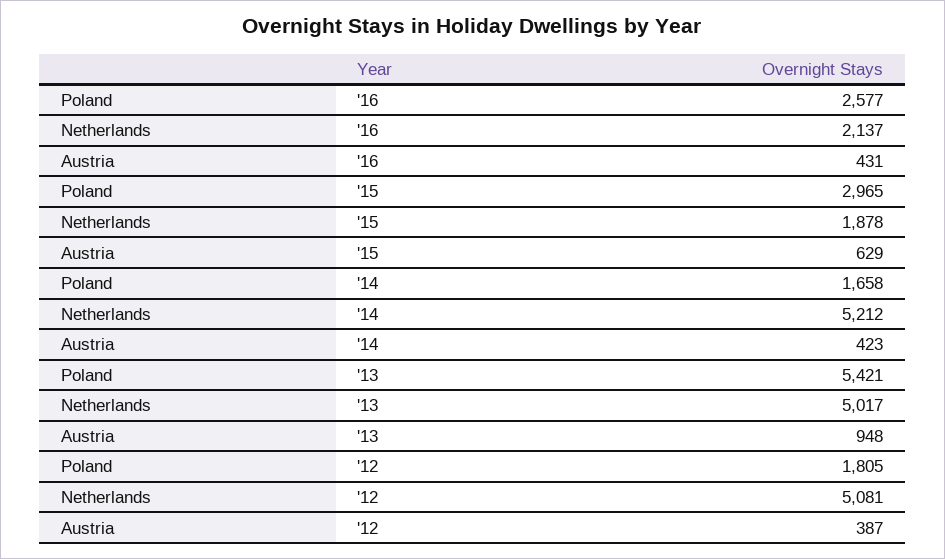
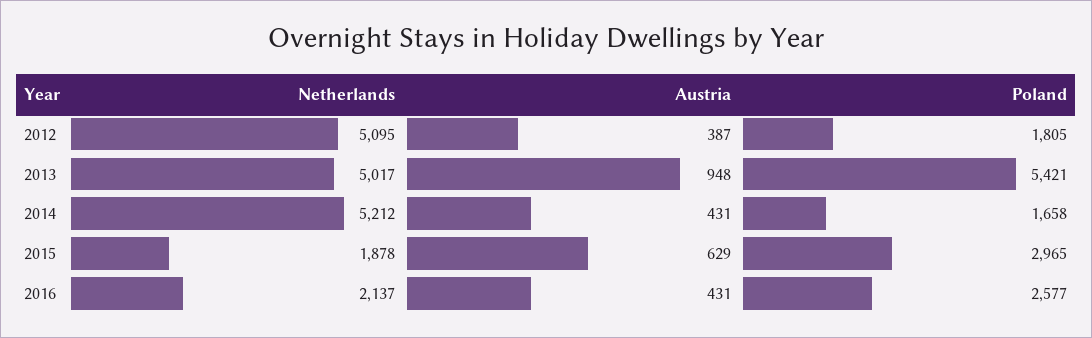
  {
    "Poland": {
      "'16": 2577,
      "'15": 2965,
      "'14": 1658,
      "'13": 5421,
      "'12": 1805
    },
    "Netherlands": {
      "'16": 2137,
      "'15": 1878,
      "'14": 5212,
      "'13": 5017,
-     "'12": 5081
+     "'12": 5095
    },
    "Austria": {
      "'16": 431,
      "'15": 629,
-     "'14": 423,
+     "'14": 431,
      "'13": 948,
      "'12": 387
    }
  }

